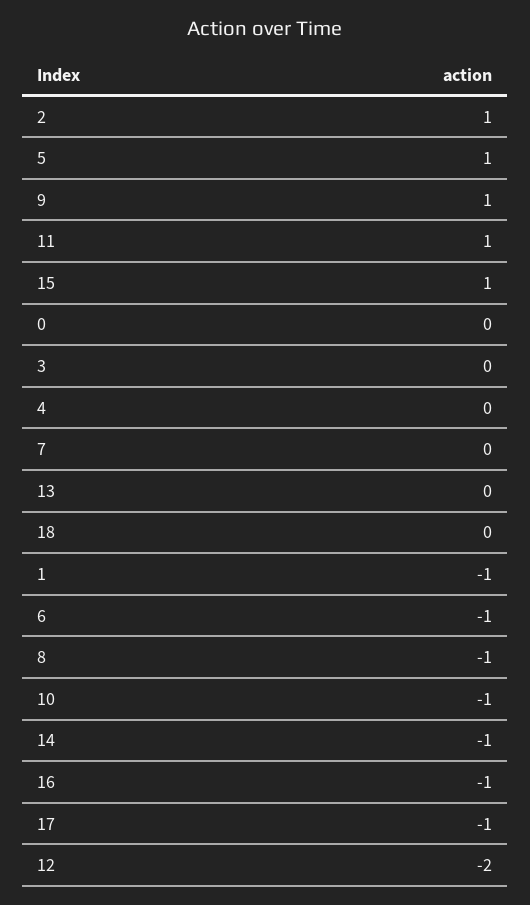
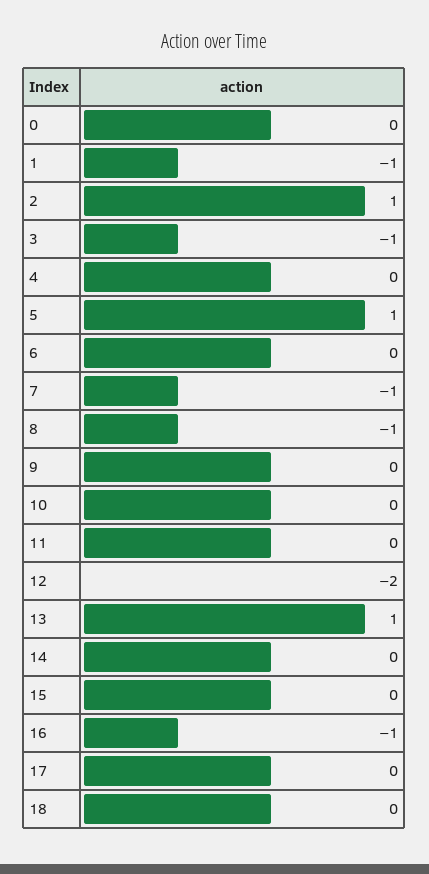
  {
    "2": 1,
    "5": 1,
-   "9": 1,
+   "9": 0,
-   "11": 1,
+   "11": 0,
-   "15": 1,
+   "15": 0,
    "0": 0,
-   "3": 0,
+   "3": -1,
    "4": 0,
-   "7": 0,
+   "7": -1,
-   "13": 0,
+   "13": 1,
    "18": 0,
    "1": -1,
-   "6": -1,
+   "6": 0,
    "8": -1,
-   "10": -1,
+   "10": 0,
-   "14": -1,
+   "14": 0,
    "16": -1,
-   "17": -1,
+   "17": 0,
    "12": -2
  }

